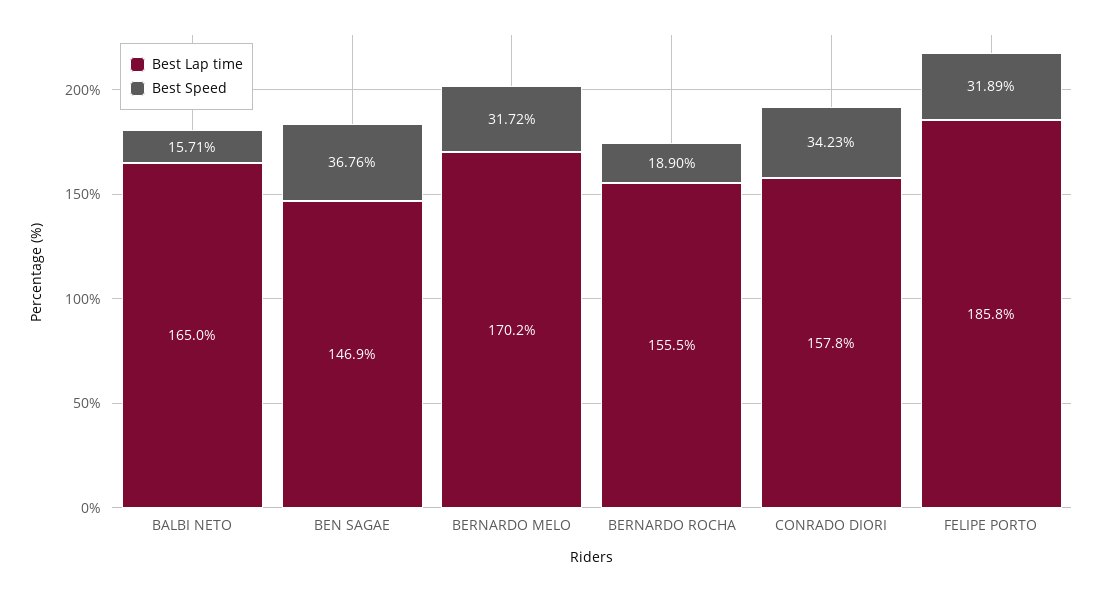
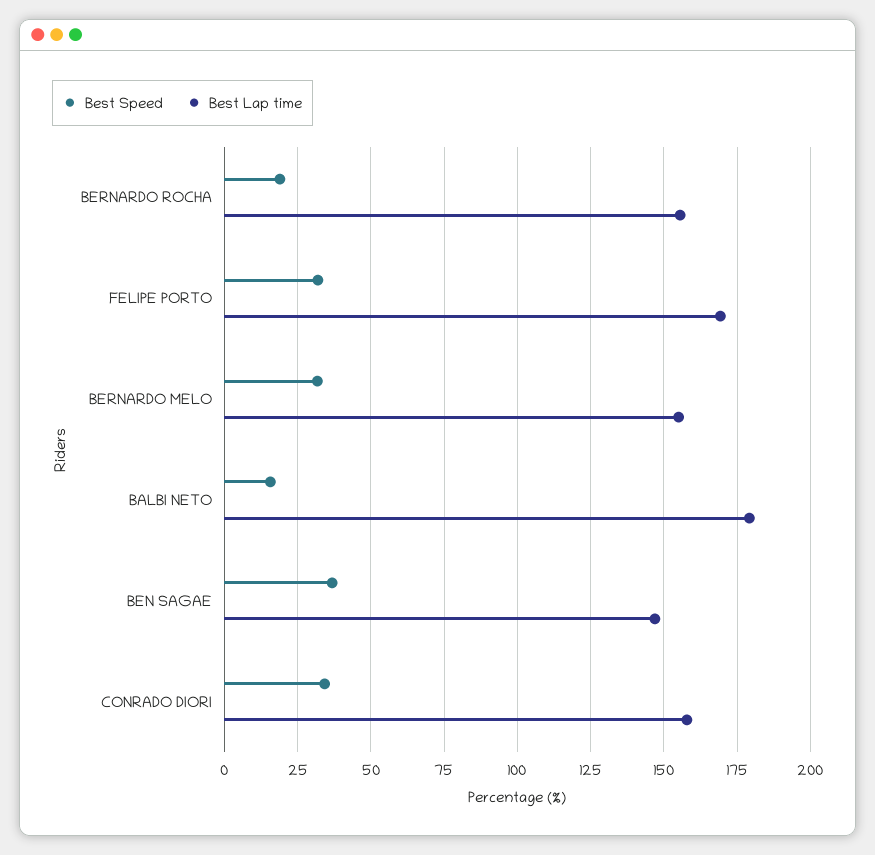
  {
    "Best Lap time": {
-     "BALBI NETO": 165,
+     "BALBI NETO": 180,
      "BEN SAGAE": 146.9,
-     "BERNARDO MELO": 170.2,
+     "BERNARDO MELO": 155,
      "BERNARDO ROCHA": 155.5,
      "CONRADO DIORI": 157.8,
-     "FELIPE PORTO": 185.8
+     "FELIPE PORTO": 170
    },
    "Best Speed": {
      "BALBI NETO": 15.71,
      "BEN SAGAE": 36.76,
      "BERNARDO MELO": 31.72,
      "BERNARDO ROCHA": 18.9,
      "CONRADO DIORI": 34.23,
      "FELIPE PORTO": 31.89
    }
  }

